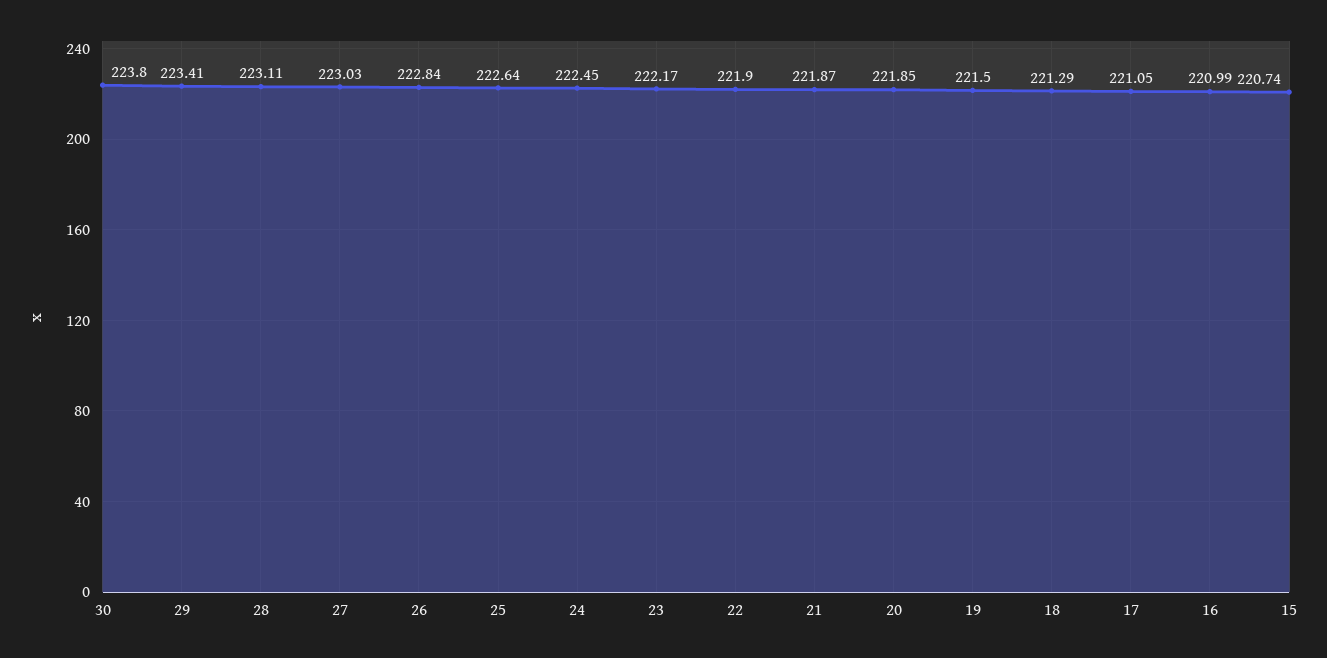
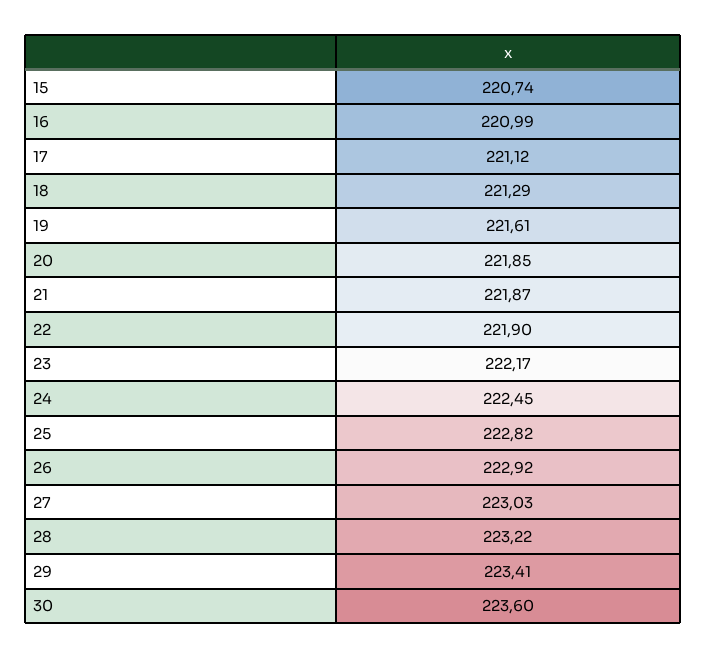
  {
-   "30": 223.8,
+   "30": 223.6,
    "29": 223.41,
-   "28": 223.11,
+   "28": 223.22,
    "27": 223.03,
-   "26": 222.84,
+   "26": 222.92,
-   "25": 222.64,
+   "25": 222.82,
    "24": 222.45,
    "23": 222.17,
    "22": 221.9,
    "21": 221.87,
    "20": 221.85,
-   "19": 221.5,
+   "19": 221.61,
    "18": 221.29,
-   "17": 221.05,
+   "17": 221.12,
    "16": 220.99,
    "15": 220.74
  }

